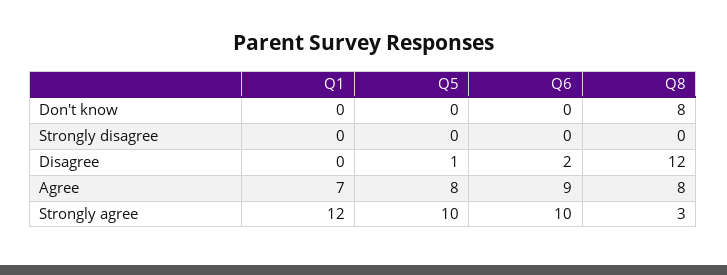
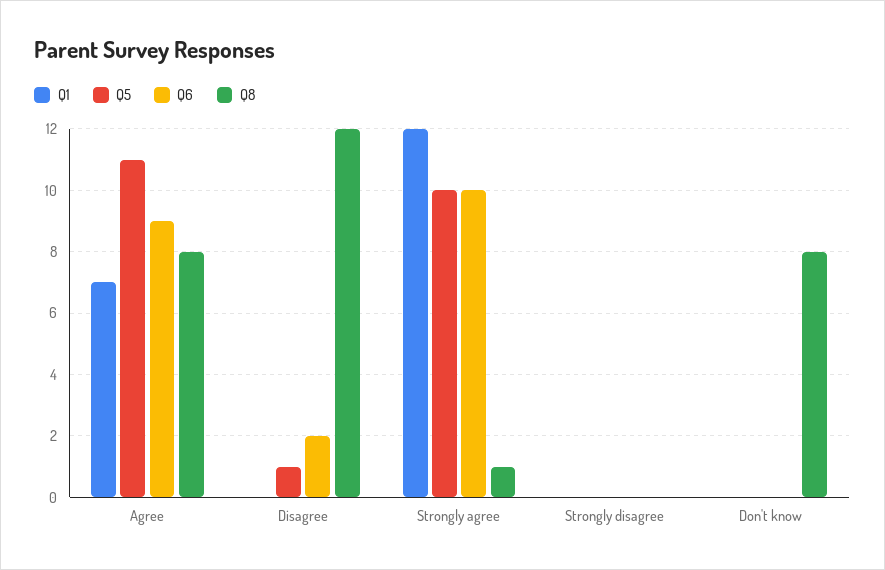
  {
    "Q1": {
      "Don't know": 0,
      "Strongly disagree": 0,
      "Disagree": 0,
      "Agree": 7,
      "Strongly agree": 12
    },
    "Q5": {
      "Don't know": 0,
      "Strongly disagree": 0,
      "Disagree": 1,
-     "Agree": 8,
+     "Agree": 11,
      "Strongly agree": 10
    },
    "Q6": {
      "Don't know": 0,
      "Strongly disagree": 0,
      "Disagree": 2,
      "Agree": 9,
      "Strongly agree": 10
    },
    "Q8": {
      "Don't know": 8,
      "Strongly disagree": 0,
      "Disagree": 12,
      "Agree": 8,
-     "Strongly agree": 3
+     "Strongly agree": 1
    }
  }

